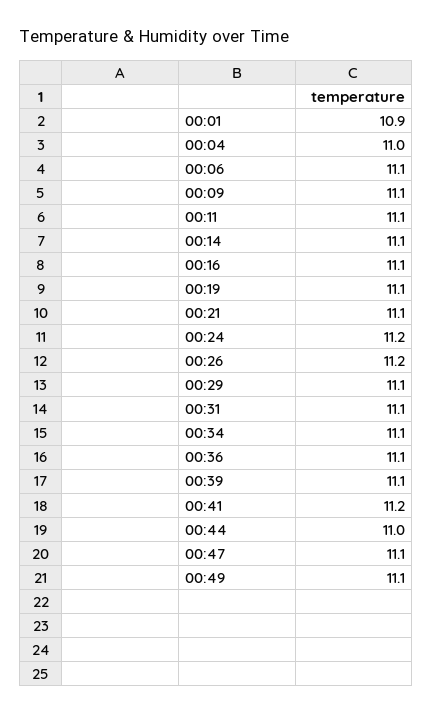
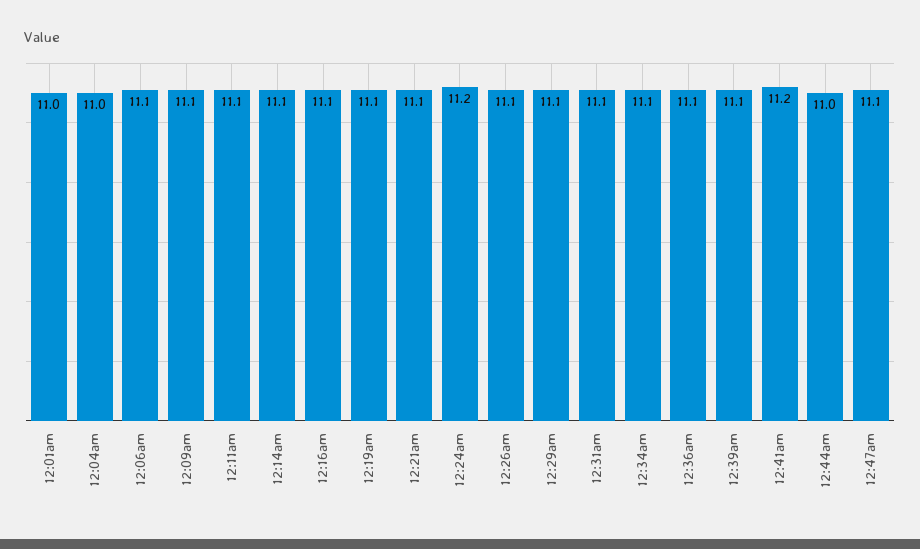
  {
-   "00:01": 10.9,
+   "00:01": 11,
    "00:04": 11,
    "00:06": 11.1,
    "00:09": 11.1,
    "00:11": 11.1,
    "00:14": 11.1,
    "00:16": 11.1,
    "00:19": 11.1,
    "00:21": 11.1,
    "00:24": 11.2,
-   "00:26": 11.2,
+   "00:26": 11.1,
    "00:29": 11.1,
    "00:31": 11.1,
    "00:34": 11.1,
    "00:36": 11.1,
    "00:39": 11.1,
    "00:41": 11.2,
    "00:44": 11,
-   "00:47": 11.1,
+   "00:47": 11.1
-   "00:49": 11.1
  }

